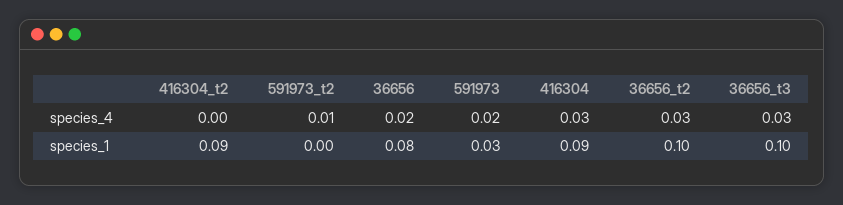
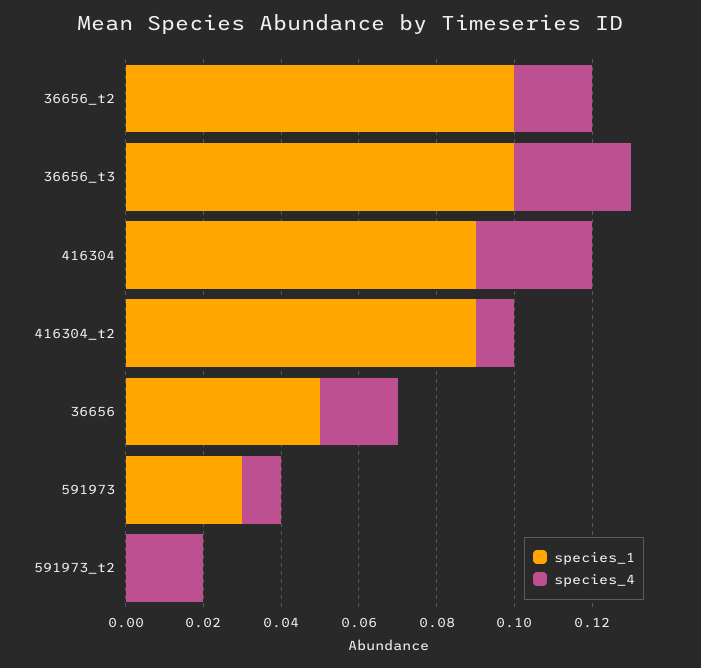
  {
    "species_4": {
-     "416304_t2": 0,
+     "416304_t2": 0.01,
-     "591973_t2": 0.01,
+     "591973_t2": 0.02,
      "36656": 0.02,
-     "591973": 0.02,
+     "591973": 0.01,
      "416304": 0.03,
-     "36656_t2": 0.03,
+     "36656_t2": 0.02,
      "36656_t3": 0.03
    },
    "species_1": {
      "416304_t2": 0.09,
      "591973_t2": 0,
-     "36656": 0.08,
+     "36656": 0.05,
      "591973": 0.03,
      "416304": 0.09,
      "36656_t2": 0.1,
      "36656_t3": 0.1
    }
  }

